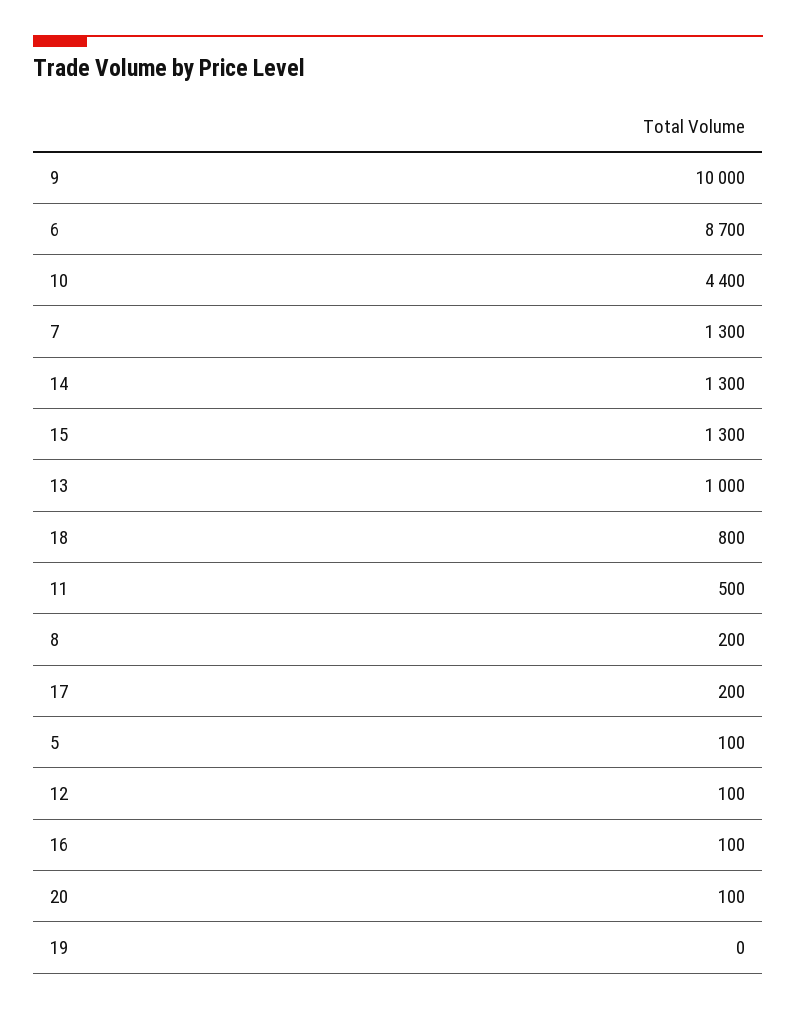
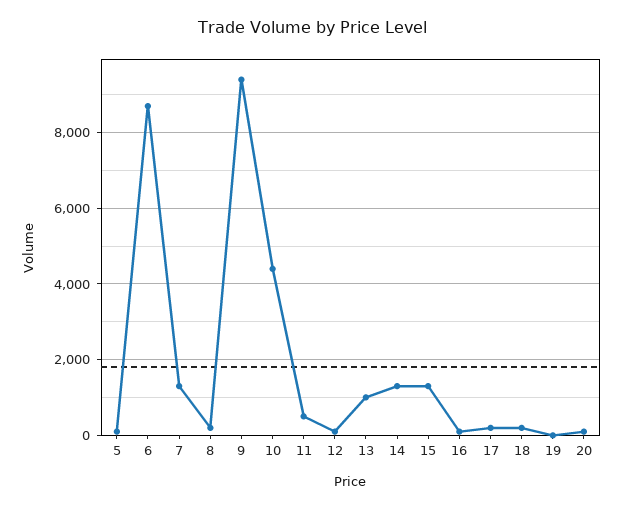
  {
-   "9": 10000,
+   "9": 9400,
    "6": 8700,
    "10": 4400,
    "7": 1300,
    "14": 1300,
    "15": 1300,
    "13": 1000,
-   "18": 800,
+   "18": 200,
    "11": 500,
    "8": 200,
    "17": 200,
    "5": 100,
    "12": 100,
    "16": 100,
    "20": 100,
    "19": 0
  }

